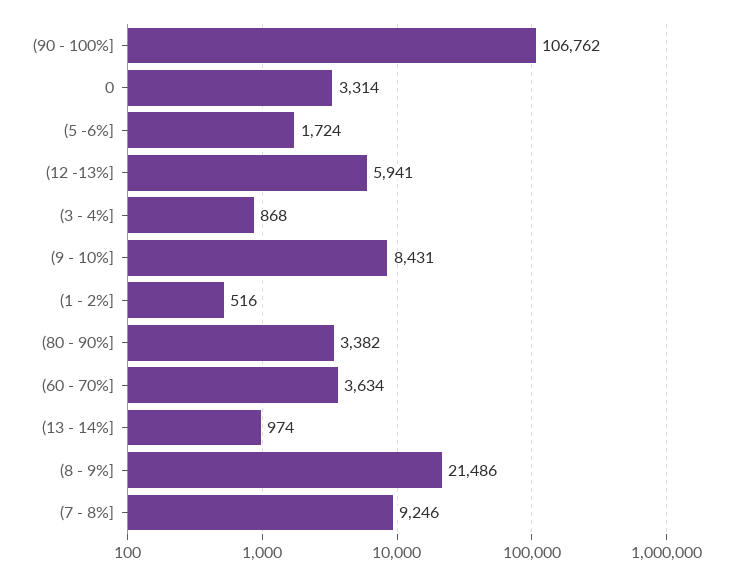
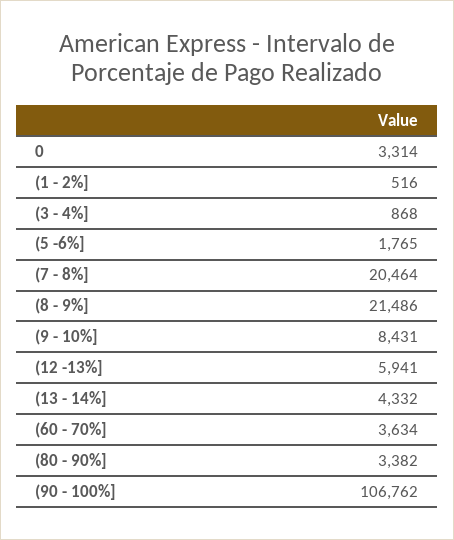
  {
    "(90 - 100%]": 106762,
    "0": 3314,
-   "(5 -6%]": 1724,
+   "(5 -6%]": 1765,
    "(12 -13%]": 5941,
    "(3 - 4%]": 868,
    "(9 - 10%]": 8431,
    "(1 - 2%]": 516,
    "(80 - 90%]": 3382,
    "(60 - 70%]": 3634,
-   "(13 - 14%]": 974,
+   "(13 - 14%]": 4332,
    "(8 - 9%]": 21486,
-   "(7 - 8%]": 9246
+   "(7 - 8%]": 20464
  }

